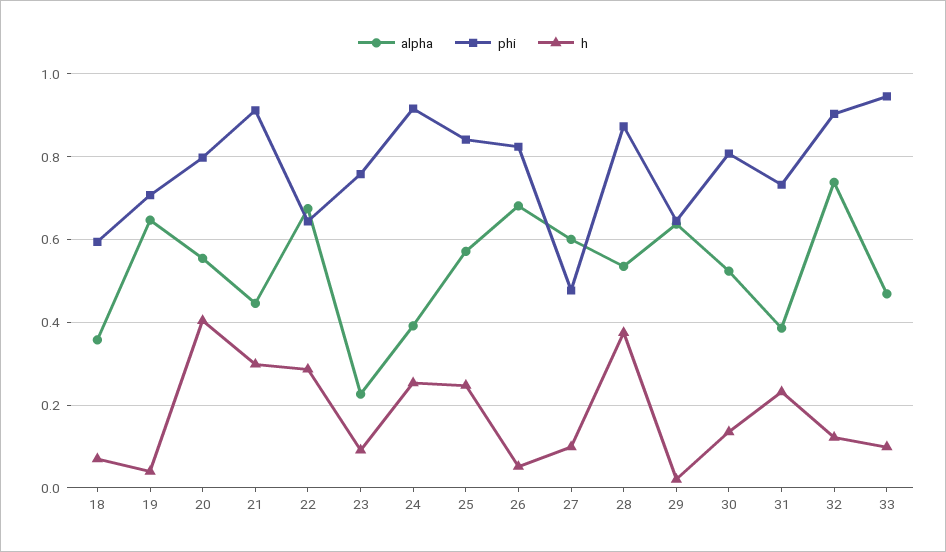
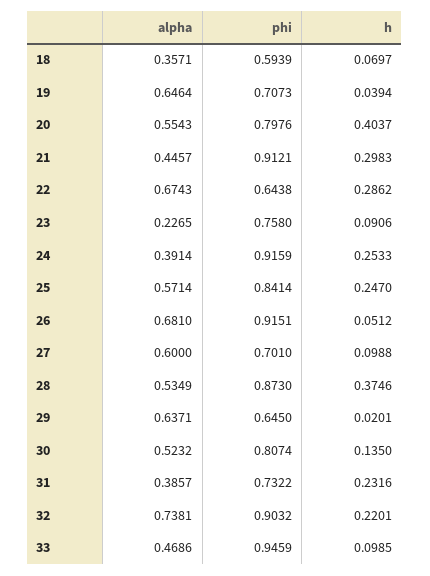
  {
    "alpha": {
      "18": 0.3571,
      "19": 0.6464,
      "20": 0.5543,
      "21": 0.4457,
      "22": 0.6743,
      "23": 0.2265,
      "24": 0.3914,
      "25": 0.5714,
      "26": 0.681,
      "27": 0.6,
      "28": 0.5349,
      "29": 0.6371,
      "30": 0.5232,
      "31": 0.3857,
      "32": 0.7381,
      "33": 0.4686
    },
    "phi": {
      "18": 0.5939,
      "19": 0.7073,
      "20": 0.7976,
      "21": 0.9121,
      "22": 0.6438,
      "23": 0.758,
      "24": 0.9159,
      "25": 0.8414,
-     "26": 0.82,
+     "26": 0.9151,
-     "27": 0.48,
+     "27": 0.701,
      "28": 0.873,
      "29": 0.645,
      "30": 0.8074,
      "31": 0.7322,
      "32": 0.9032,
      "33": 0.9459
    },
    "h": {
      "18": 0.0697,
      "19": 0.0394,
      "20": 0.4037,
      "21": 0.2983,
      "22": 0.2862,
      "23": 0.0906,
      "24": 0.2533,
      "25": 0.247,
      "26": 0.0512,
      "27": 0.0988,
      "28": 0.3746,
      "29": 0.0201,
      "30": 0.135,
      "31": 0.2316,
-     "32": 0.12,
+     "32": 0.2201,
      "33": 0.0985
    }
  }

